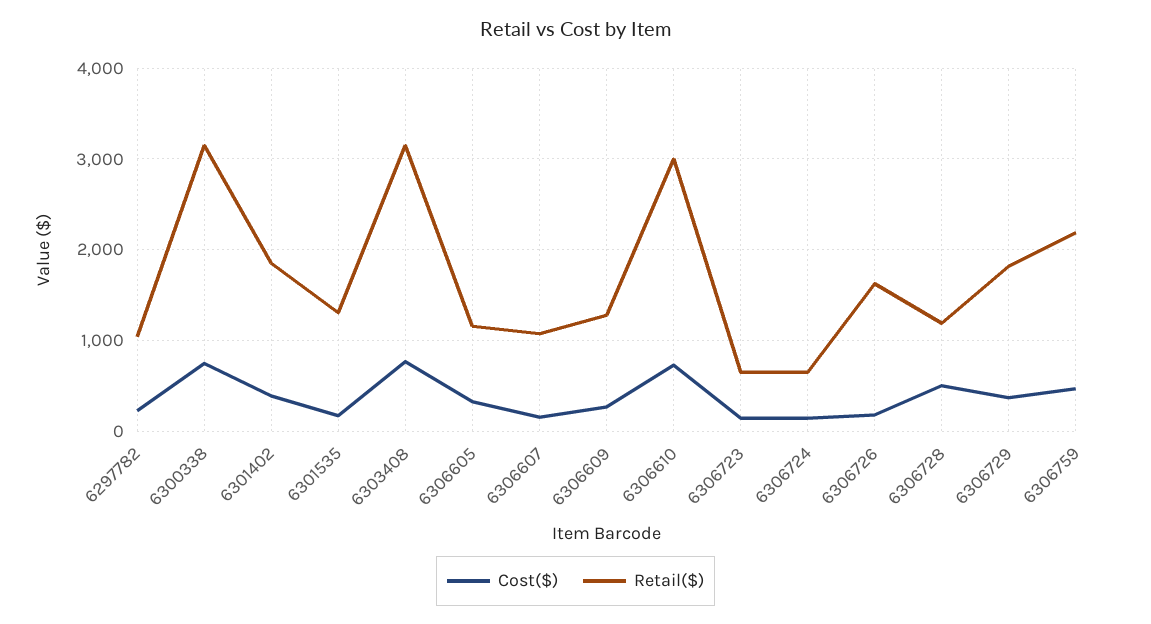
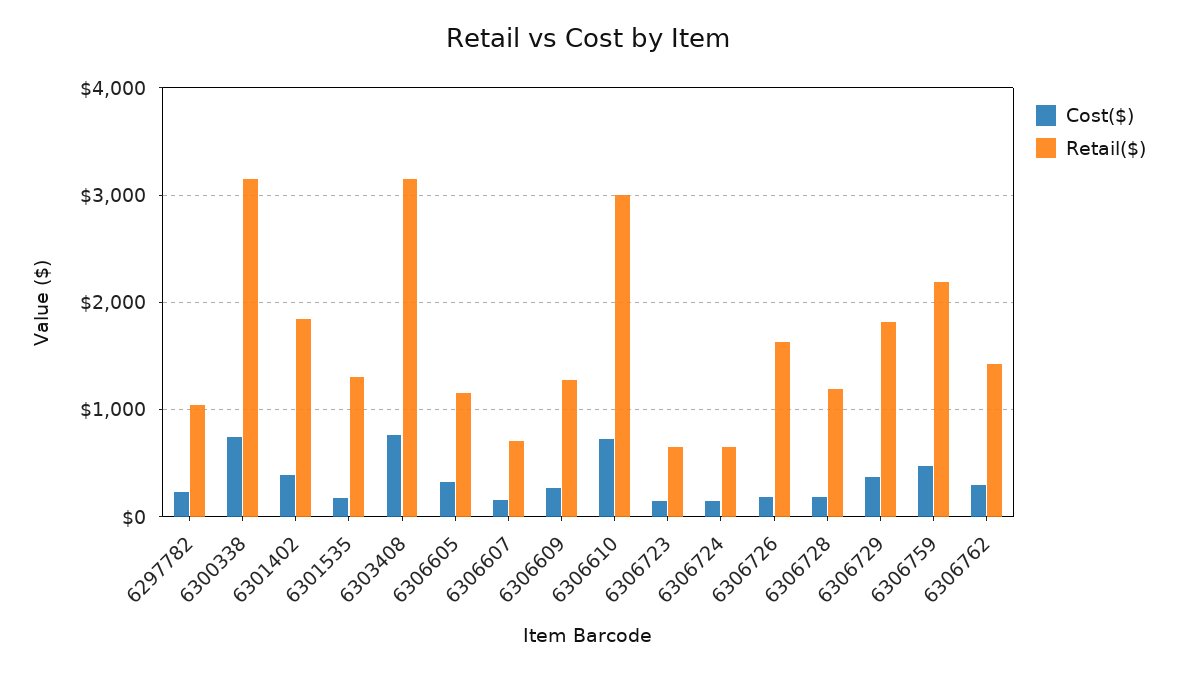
  {
    "Cost($)": {
      "6297782": 200,
      "6300338": 700,
      "6301402": 400,
      "6301535": 200,
      "6303408": 800,
      "6306605": 300,
      "6306607": 200,
      "6306609": 300,
      "6306610": 700,
      "6306723": 100,
      "6306724": 100,
      "6306726": 200,
-     "6306728": 500,
+     "6306728": 200,
      "6306729": 400,
-     "6306759": 500
+     "6306759": 500,
+     "6306762": 300
    },
    "Retail($)": {
      "6297782": 1000,
      "6300338": 3100,
      "6301402": 1800,
      "6301535": 1300,
      "6303408": 3200,
      "6306605": 1200,
-     "6306607": 1100,
+     "6306607": 700,
      "6306609": 1300,
      "6306610": 3000,
      "6306723": 600,
      "6306724": 600,
      "6306726": 1600,
      "6306728": 1200,
      "6306729": 1800,
-     "6306759": 2200
+     "6306759": 2200,
+     "6306762": 1400
    }
  }

